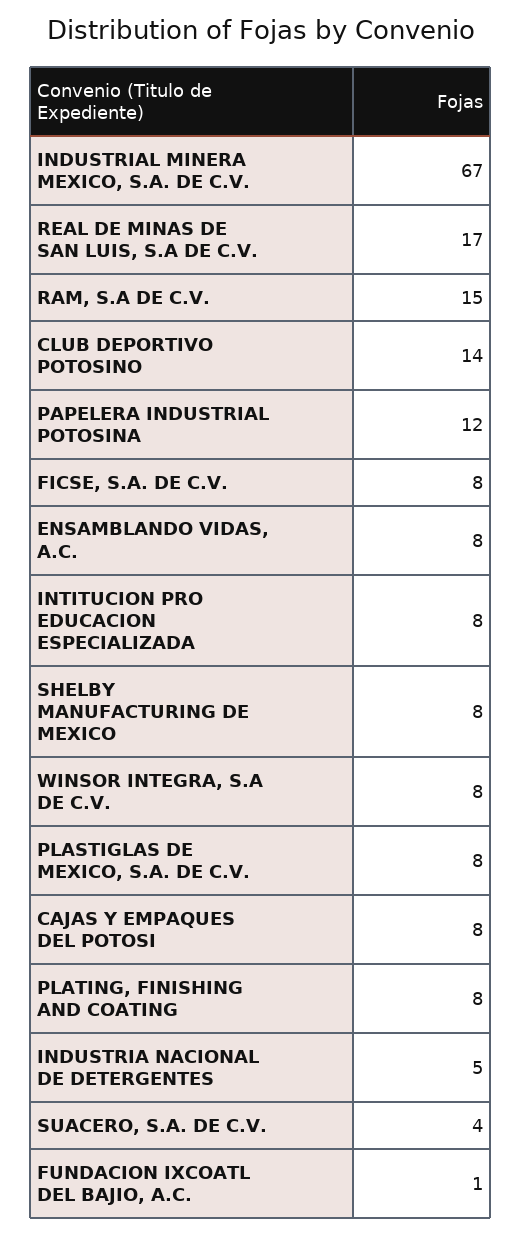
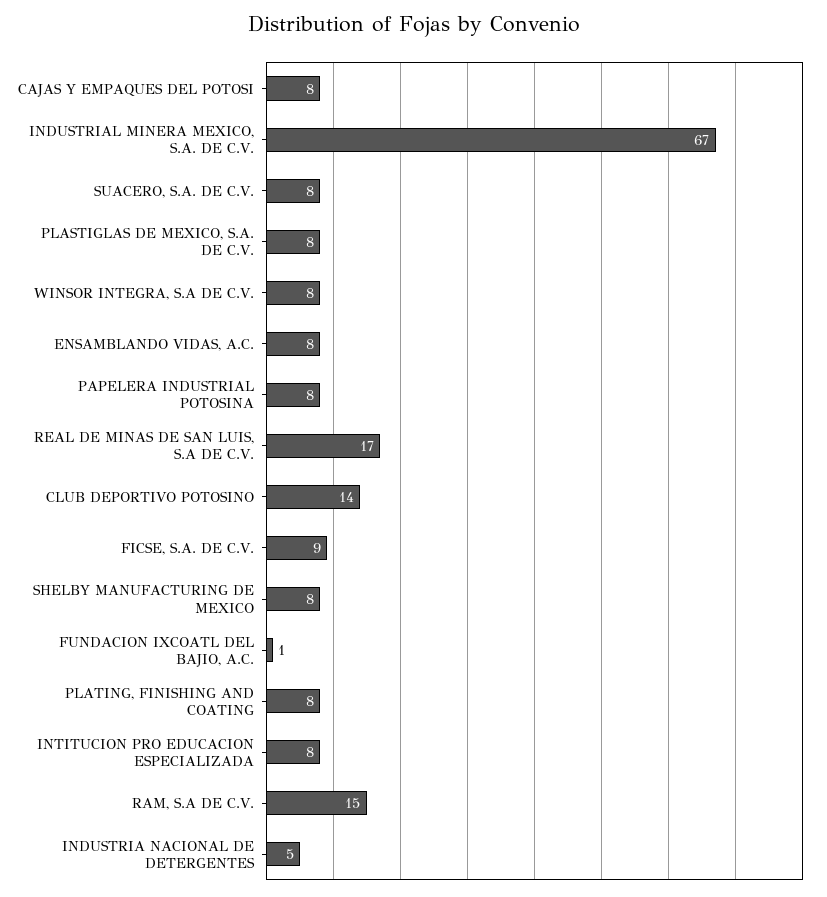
  {
    "INDUSTRIAL MINERA MEXICO, S.A. DE C.V.": 67,
    "REAL DE MINAS DE SAN LUIS, S.A DE C.V.": 17,
    "RAM, S.A DE C.V.": 15,
    "CLUB DEPORTIVO POTOSINO": 14,
-   "PAPELERA INDUSTRIAL POTOSINA": 12,
+   "PAPELERA INDUSTRIAL POTOSINA": 8,
-   "FICSE, S.A. DE C.V.": 8,
+   "FICSE, S.A. DE C.V.": 9,
    "ENSAMBLANDO VIDAS, A.C.": 8,
    "INTITUCION PRO EDUCACION ESPECIALIZADA": 8,
    "SHELBY MANUFACTURING DE MEXICO": 8,
    "WINSOR INTEGRA, S.A DE C.V.": 8,
    "PLASTIGLAS DE MEXICO, S.A. DE C.V.": 8,
    "CAJAS Y EMPAQUES DEL POTOSI": 8,
    "PLATING, FINISHING AND COATING": 8,
    "INDUSTRIA NACIONAL DE DETERGENTES": 5,
-   "SUACERO, S.A. DE C.V.": 4,
+   "SUACERO, S.A. DE C.V.": 8,
    "FUNDACION IXCOATL DEL BAJIO, A.C.": 1
  }

